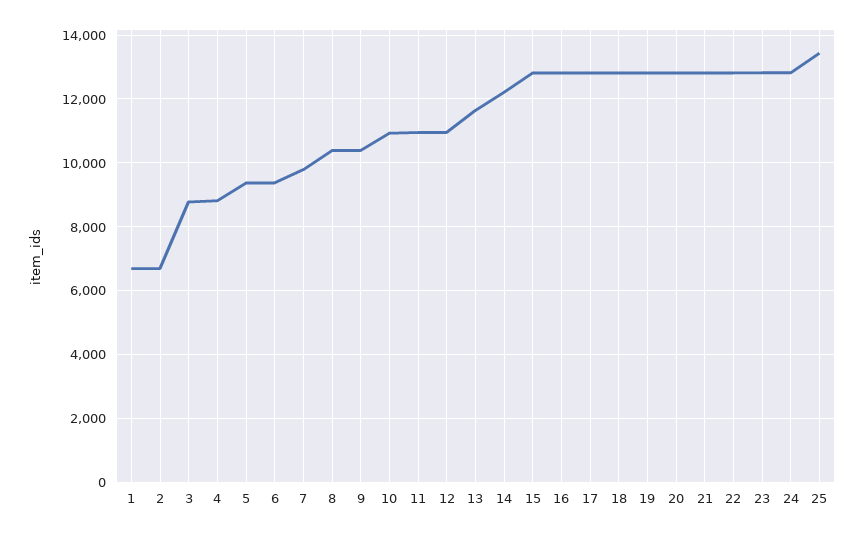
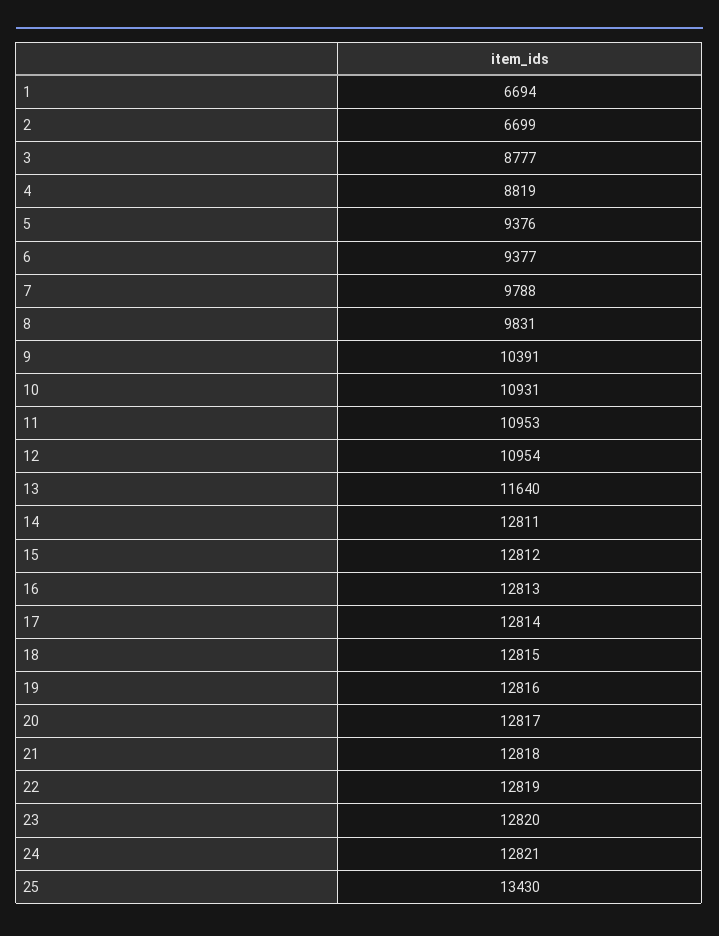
  {
    "1": 6694,
    "2": 6699,
    "3": 8777,
    "4": 8819,
    "5": 9376,
    "6": 9377,
    "7": 9788,
-   "8": 10400,
+   "8": 9831,
    "9": 10391,
    "10": 10931,
    "11": 10953,
    "12": 10954,
    "13": 11640,
-   "14": 12200,
+   "14": 12811,
    "15": 12812,
    "16": 12813,
    "17": 12814,
    "18": 12815,
    "19": 12816,
    "20": 12817,
    "21": 12818,
    "22": 12819,
    "23": 12820,
    "24": 12821,
    "25": 13430
  }

